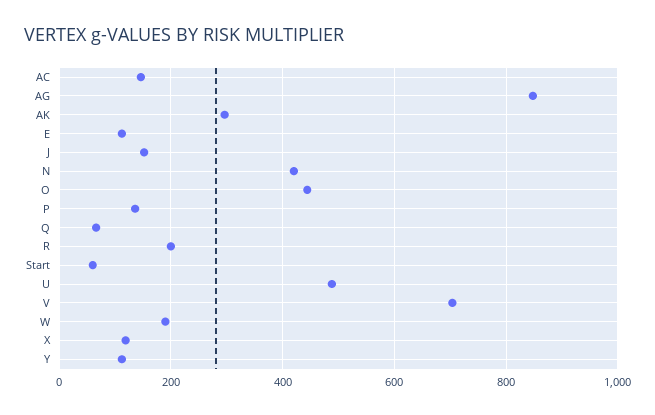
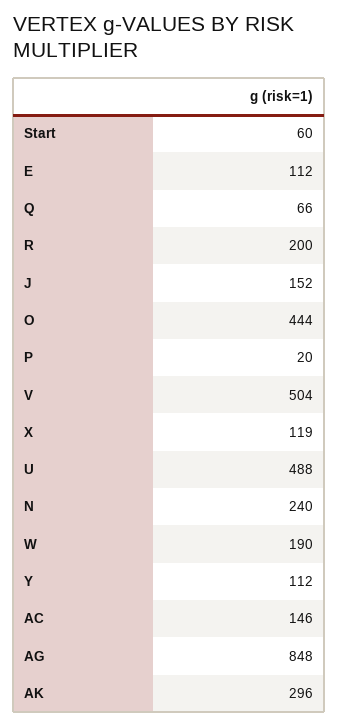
  {
    "AC": 146,
    "AG": 848,
    "AK": 296,
    "E": 112,
    "J": 152,
-   "N": 420,
+   "N": 240,
    "O": 444,
-   "P": 140,
+   "P": 20,
    "Q": 66,
    "R": 200,
    "Start": 60,
    "U": 488,
-   "V": 700,
+   "V": 504,
    "W": 190,
    "X": 119,
    "Y": 112
  }

